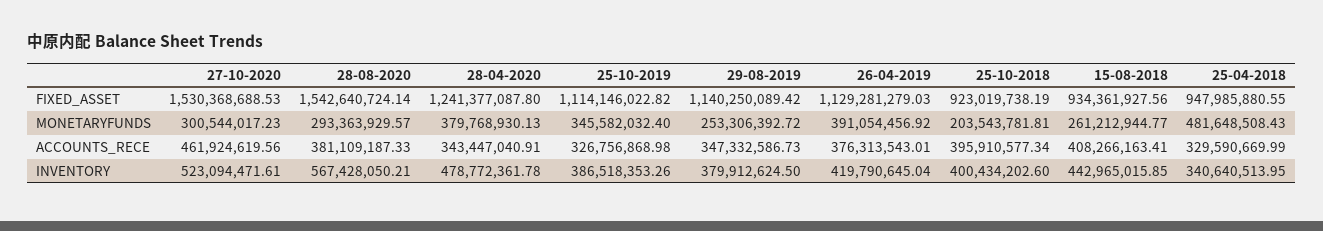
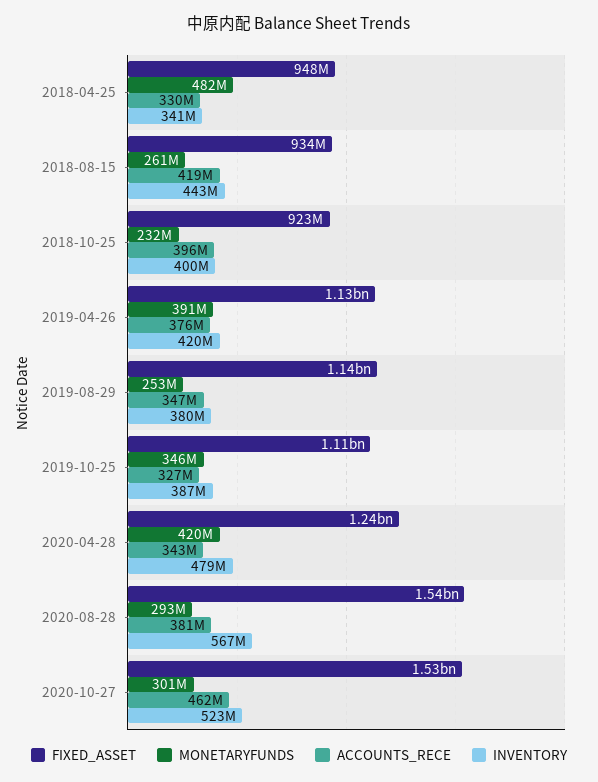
  {
    "FIXED_ASSET": {
      "27-10-2020": 1530368688.53,
      "28-08-2020": 1542640724.14,
      "28-04-2020": 1241377087.8,
      "25-10-2019": 1114146022.82,
      "29-08-2019": 1140250089.42,
      "26-04-2019": 1129281279.03,
      "25-10-2018": 923019738.19,
      "15-08-2018": 934361927.56,
      "25-04-2018": 947985880.55
    },
    "MONETARYFUNDS": {
      "27-10-2020": 300544017.23,
      "28-08-2020": 293363929.57,
-     "28-04-2020": 379768930.13,
+     "28-04-2020": 420000000,
      "25-10-2019": 345582032.4,
      "29-08-2019": 253306392.72,
      "26-04-2019": 391054456.92,
-     "25-10-2018": 203543781.81,
+     "25-10-2018": 232000000,
      "15-08-2018": 261212944.77,
      "25-04-2018": 481648508.43
    },
    "ACCOUNTS_RECE": {
      "27-10-2020": 461924619.56,
      "28-08-2020": 381109187.33,
      "28-04-2020": 343447040.91,
      "25-10-2019": 326756868.98,
      "29-08-2019": 347332586.73,
      "26-04-2019": 376313543.01,
      "25-10-2018": 395910577.34,
-     "15-08-2018": 408266163.41,
+     "15-08-2018": 419000000,
      "25-04-2018": 329590669.99
    },
    "INVENTORY": {
      "27-10-2020": 523094471.61,
      "28-08-2020": 567428050.21,
      "28-04-2020": 478772361.78,
      "25-10-2019": 386518353.26,
      "29-08-2019": 379912624.5,
      "26-04-2019": 419790645.04,
      "25-10-2018": 400434202.6,
      "15-08-2018": 442965015.85,
      "25-04-2018": 340640513.95
    }
  }

